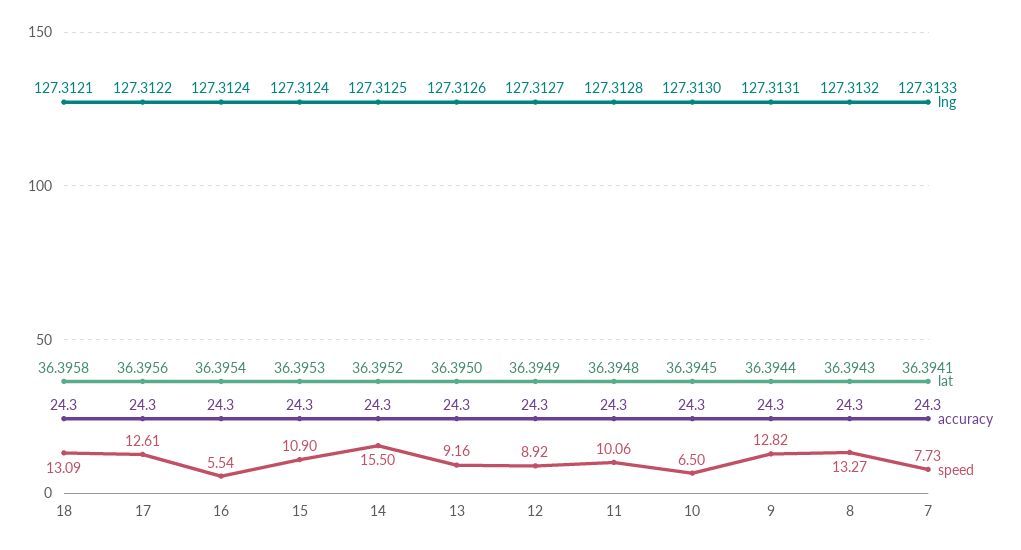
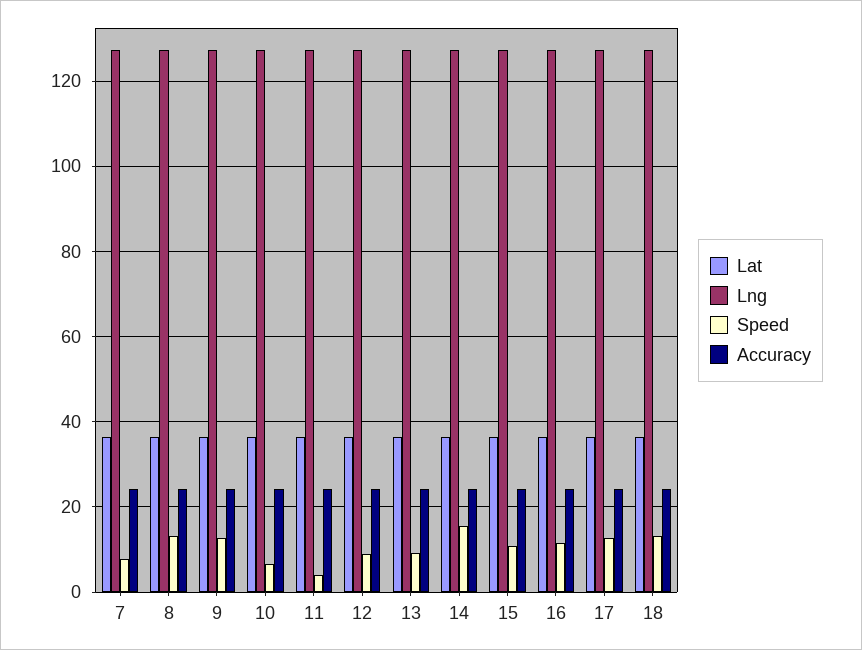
  {
    "lng": {
      "18": 127.3121,
      "17": 127.3122,
      "16": 127.3124,
      "15": 127.3124,
      "14": 127.3125,
      "13": 127.3126,
      "12": 127.3127,
      "11": 127.3128,
      "10": 127.313,
      "9": 127.3131,
      "8": 127.3132,
      "7": 127.3133
    },
    "lat": {
      "18": 36.3958,
      "17": 36.3956,
      "16": 36.3954,
      "15": 36.3953,
      "14": 36.3952,
      "13": 36.395,
      "12": 36.3949,
      "11": 36.3948,
      "10": 36.3945,
      "9": 36.3944,
      "8": 36.3943,
      "7": 36.3941
    },
    "accuracy": {
      "18": 24.3,
      "17": 24.3,
      "16": 24.3,
      "15": 24.3,
      "14": 24.3,
      "13": 24.3,
      "12": 24.3,
      "11": 24.3,
      "10": 24.3,
      "9": 24.3,
      "8": 24.3,
      "7": 24.3
    },
    "speed": {
      "18": 13.09,
      "17": 12.61,
-     "16": 5.54,
+     "16": 12,
      "15": 10.9,
      "14": 15.5,
      "13": 9.16,
      "12": 8.92,
-     "11": 10.06,
+     "11": 4,
      "10": 6.5,
      "9": 12.82,
      "8": 13.27,
      "7": 7.73
    }
  }

